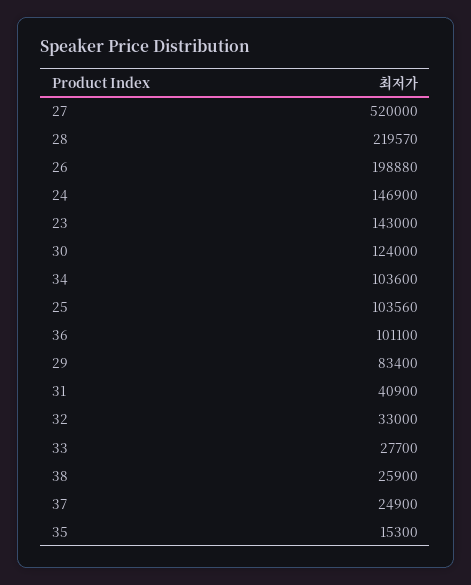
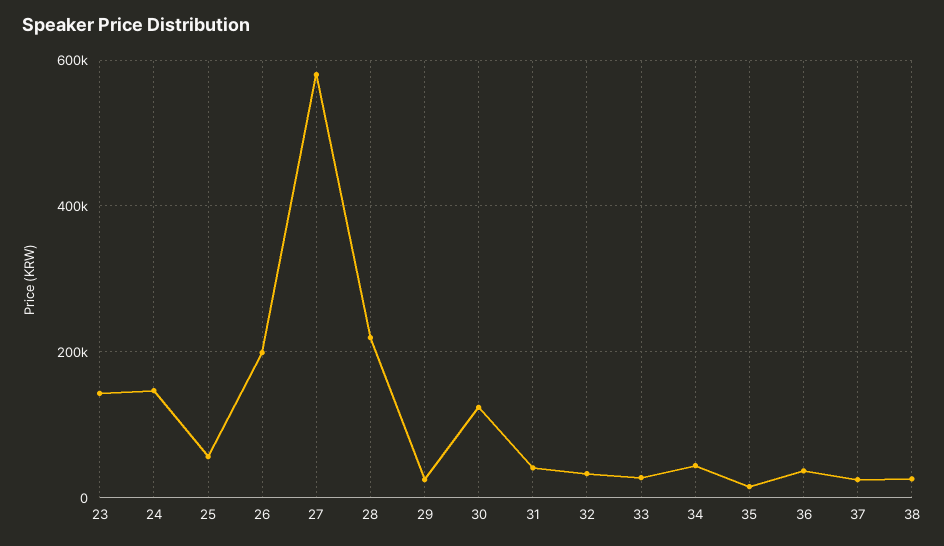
  {
-   "27": 520000,
+   "27": 580000,
    "28": 219570,
    "26": 198880,
    "24": 146900,
    "23": 143000,
    "30": 124000,
-   "34": 103600,
+   "34": 40000,
-   "25": 103560,
+   "25": 60000,
-   "36": 101100,
+   "36": 40000,
-   "29": 83400,
+   "29": 20000,
    "31": 40900,
    "32": 33000,
    "33": 27700,
    "38": 25900,
    "37": 24900,
    "35": 15300
  }

